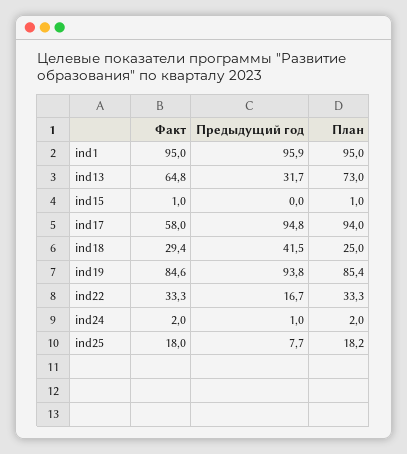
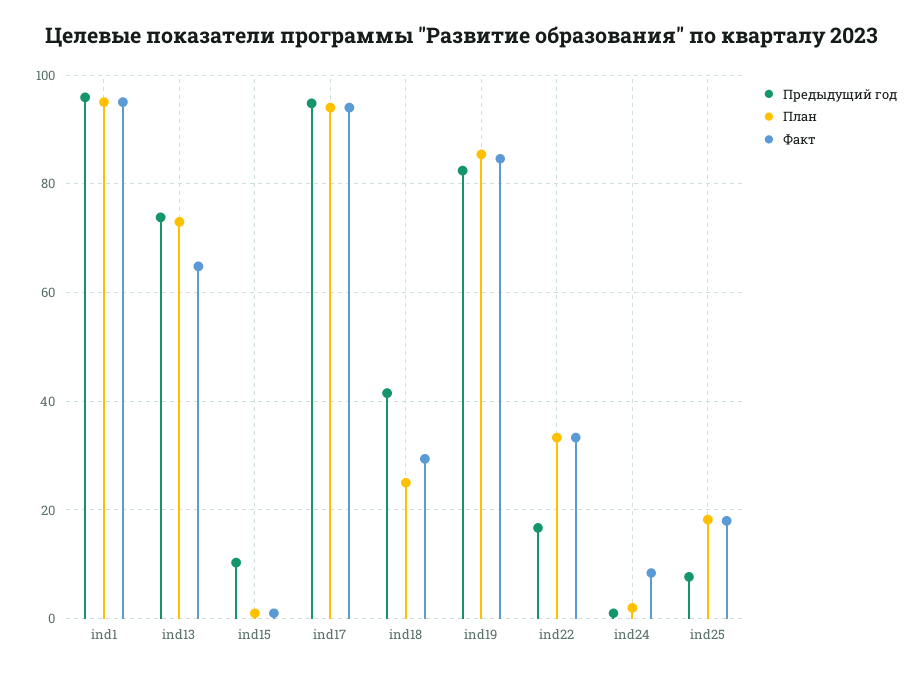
  {
    "Факт": {
      "ind1": 95,
      "ind13": 64.8,
      "ind15": 1,
-     "ind17": 58,
+     "ind17": 94,
      "ind18": 29.4,
      "ind19": 84.6,
      "ind22": 33.3,
-     "ind24": 2,
+     "ind24": 8,
      "ind25": 18
    },
    "Предыдущий год": {
      "ind1": 95.9,
-     "ind13": 31.7,
+     "ind13": 74,
-     "ind15": 0,
+     "ind15": 10,
      "ind17": 94.8,
      "ind18": 41.5,
-     "ind19": 93.8,
+     "ind19": 82,
      "ind22": 16.7,
      "ind24": 1,
      "ind25": 7.7
    },
    "План": {
      "ind1": 95,
      "ind13": 73,
      "ind15": 1,
      "ind17": 94,
      "ind18": 25,
      "ind19": 85.4,
      "ind22": 33.3,
      "ind24": 2,
      "ind25": 18.2
    }
  }

